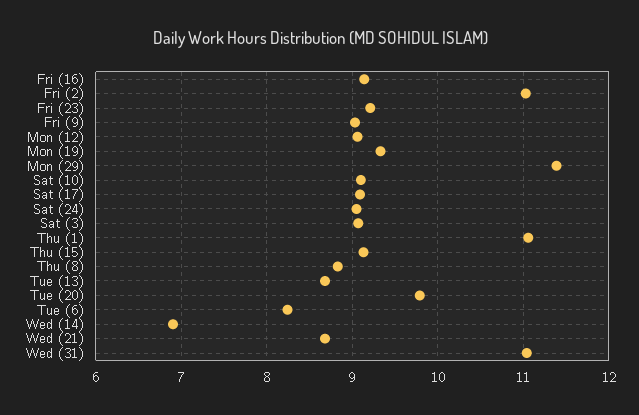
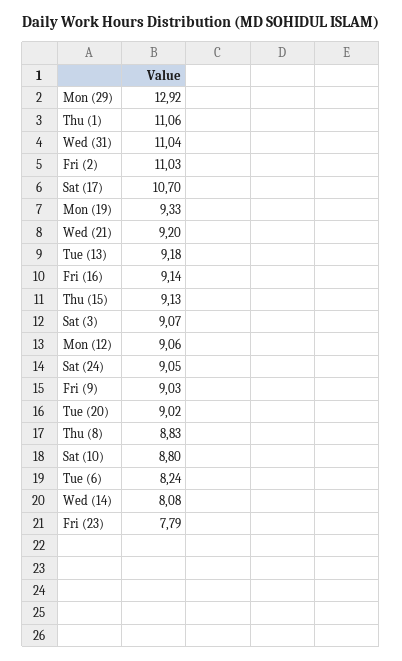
  {
    "Fri (16)": 9.14,
    "Fri (2)": 11.03,
-   "Fri (23)": 9.2,
+   "Fri (23)": 7.79,
    "Fri (9)": 9.03,
    "Mon (12)": 9.06,
    "Mon (19)": 9.33,
-   "Mon (29)": 11.4,
+   "Mon (29)": 12.92,
-   "Sat (10)": 9.1,
+   "Sat (10)": 8.8,
-   "Sat (17)": 9.1,
+   "Sat (17)": 10.7,
    "Sat (24)": 9.05,
    "Sat (3)": 9.07,
    "Thu (1)": 11.06,
    "Thu (15)": 9.13,
    "Thu (8)": 8.83,
-   "Tue (13)": 8.7,
+   "Tue (13)": 9.18,
-   "Tue (20)": 9.8,
+   "Tue (20)": 9.02,
    "Tue (6)": 8.24,
-   "Wed (14)": 6.9,
+   "Wed (14)": 8.08,
-   "Wed (21)": 8.7,
+   "Wed (21)": 9.2,
    "Wed (31)": 11.04
  }

